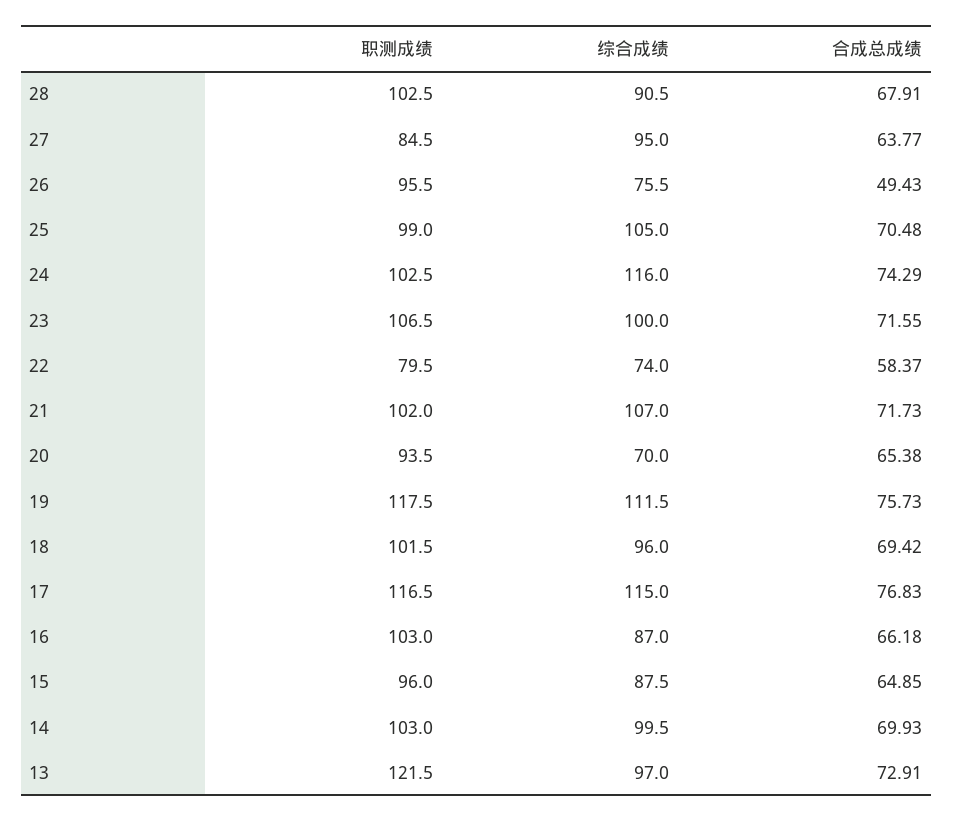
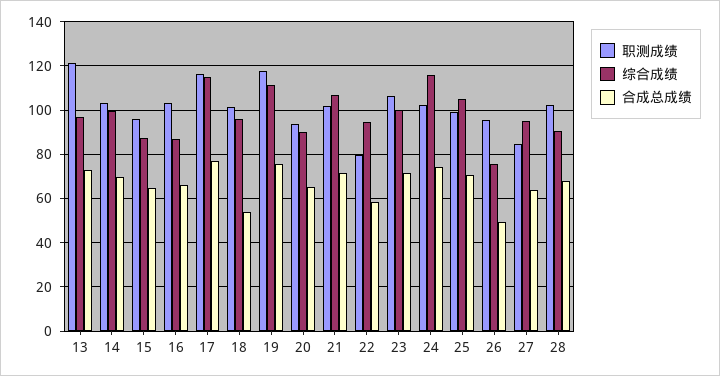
  {
    "职测成绩": {
      "28": 102.5,
      "27": 84.5,
      "26": 95.5,
      "25": 99,
      "24": 102.5,
      "23": 106.5,
      "22": 79.5,
      "21": 102,
      "20": 93.5,
      "19": 117.5,
      "18": 101.5,
      "17": 116.5,
      "16": 103,
      "15": 96,
      "14": 103,
      "13": 121.5
    },
    "综合成绩": {
      "28": 90.5,
      "27": 95,
      "26": 75.5,
      "25": 105,
      "24": 116,
      "23": 100,
-     "22": 74,
+     "22": 95,
      "21": 107,
-     "20": 70,
+     "20": 90,
      "19": 111.5,
      "18": 96,
      "17": 115,
      "16": 87,
      "15": 87.5,
      "14": 99.5,
      "13": 97
    },
    "合成总成绩": {
      "28": 67.91,
      "27": 63.77,
      "26": 49.43,
      "25": 70.48,
      "24": 74.29,
      "23": 71.55,
      "22": 58.37,
      "21": 71.73,
      "20": 65.38,
      "19": 75.73,
-     "18": 69.42,
+     "18": 55,
      "17": 76.83,
      "16": 66.18,
      "15": 64.85,
      "14": 69.93,
      "13": 72.91
    }
  }

